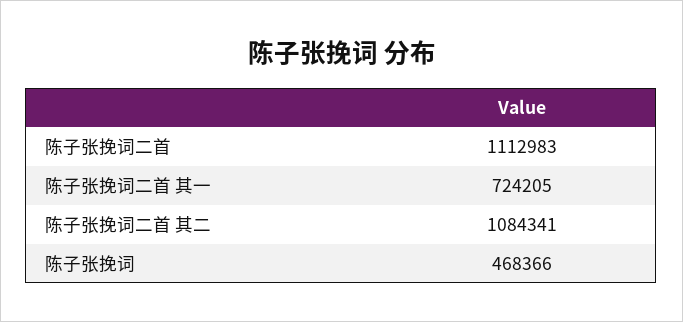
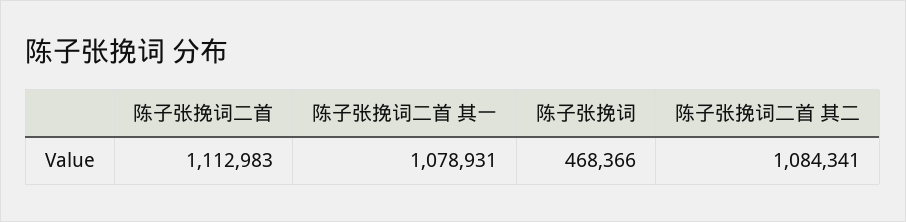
  {
    "陈子张挽词二首": 1112983,
-   "陈子张挽词二首 其一": 724205,
+   "陈子张挽词二首 其一": 1078931,
    "陈子张挽词二首 其二": 1084341,
    "陈子张挽词": 468366
  }

